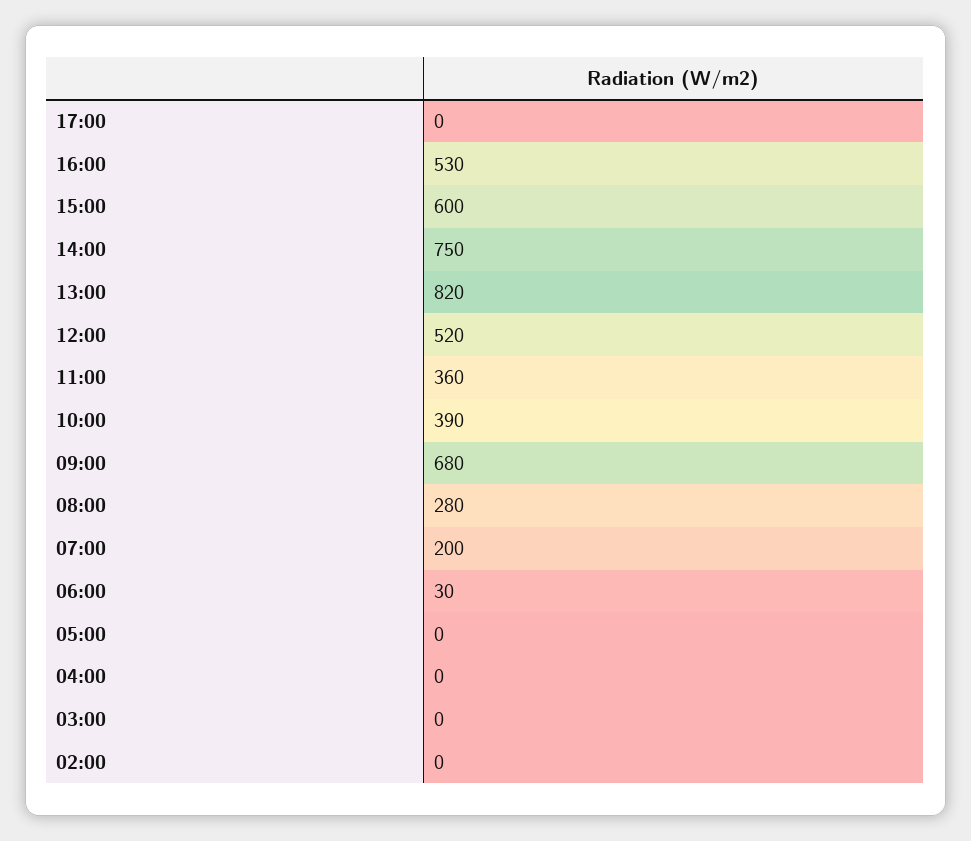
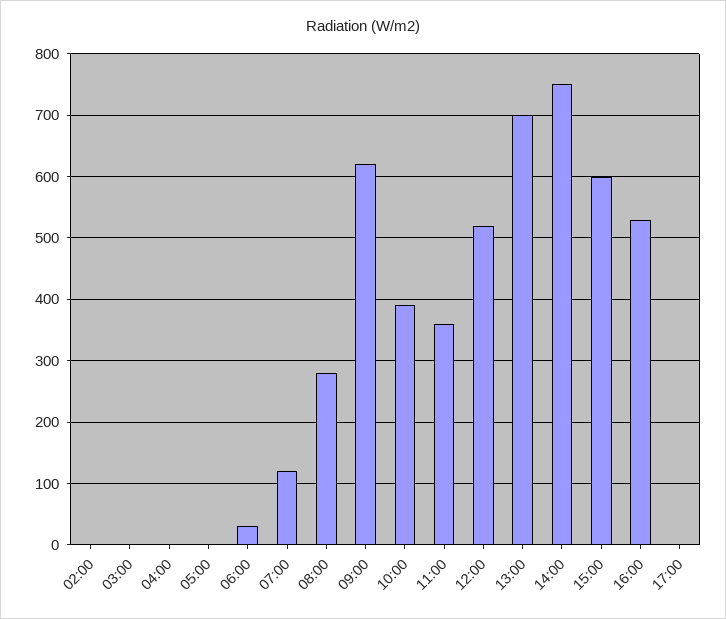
  {
    "17:00": 0,
    "16:00": 530,
    "15:00": 600,
    "14:00": 750,
-   "13:00": 820,
+   "13:00": 700,
    "12:00": 520,
    "11:00": 360,
    "10:00": 390,
-   "09:00": 680,
+   "09:00": 620,
    "08:00": 280,
-   "07:00": 200,
+   "07:00": 120,
    "06:00": 30,
    "05:00": 0,
    "04:00": 0,
    "03:00": 0,
    "02:00": 0
  }

